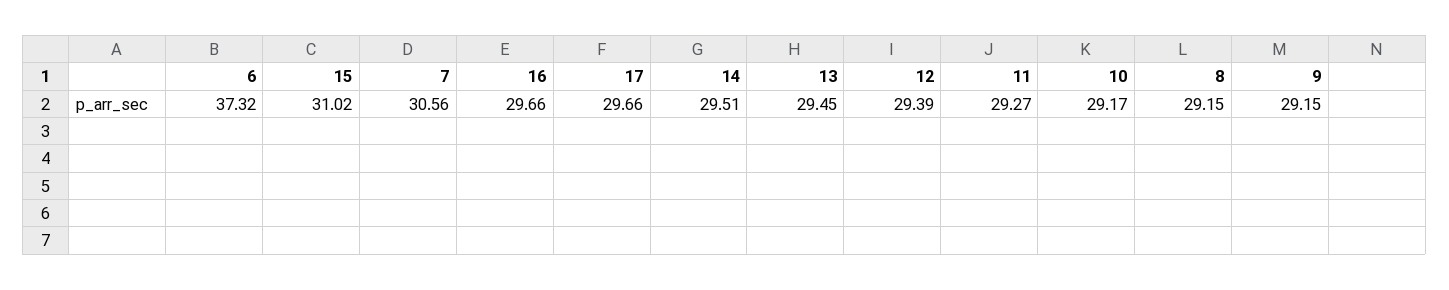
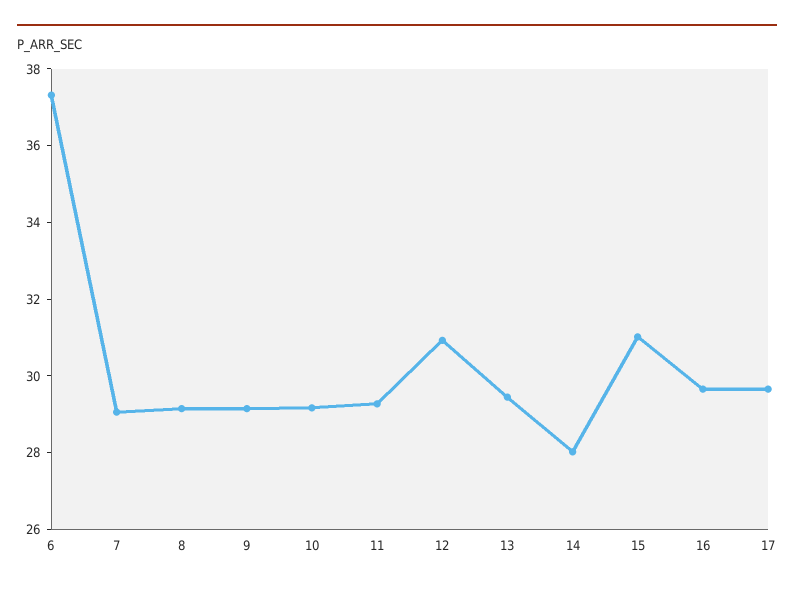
  {
    "6": 37.32,
    "15": 31.02,
-   "7": 30.56,
+   "7": 29,
    "16": 29.66,
    "17": 29.66,
-   "14": 29.51,
+   "14": 28,
    "13": 29.45,
-   "12": 29.39,
+   "12": 31,
    "11": 29.27,
    "10": 29.17,
    "8": 29.15,
    "9": 29.15
  }

